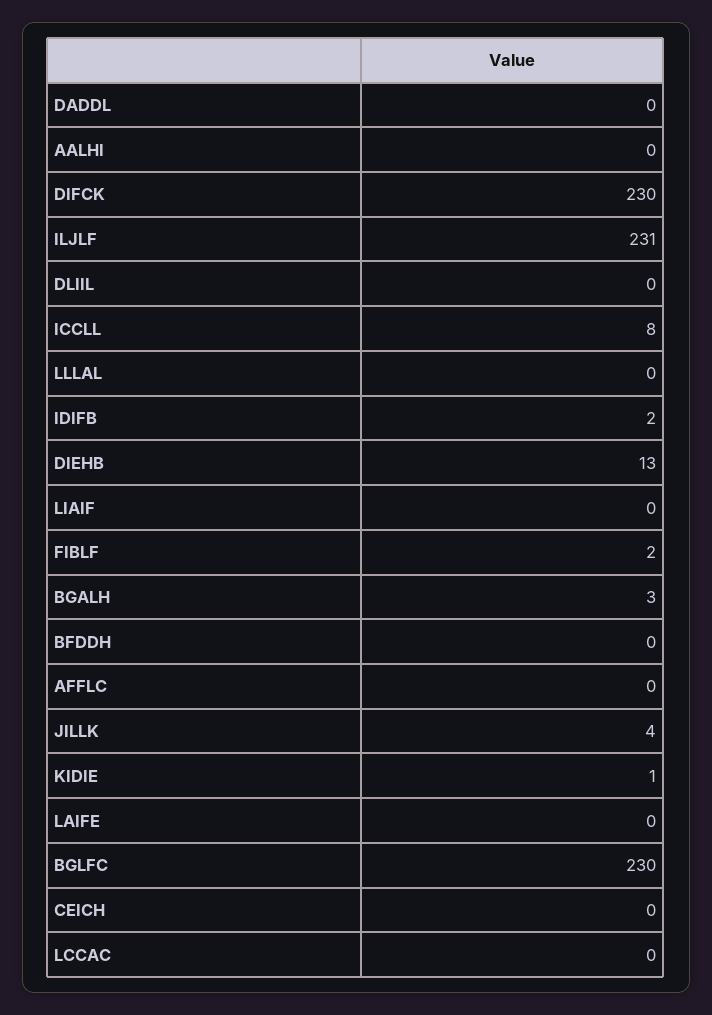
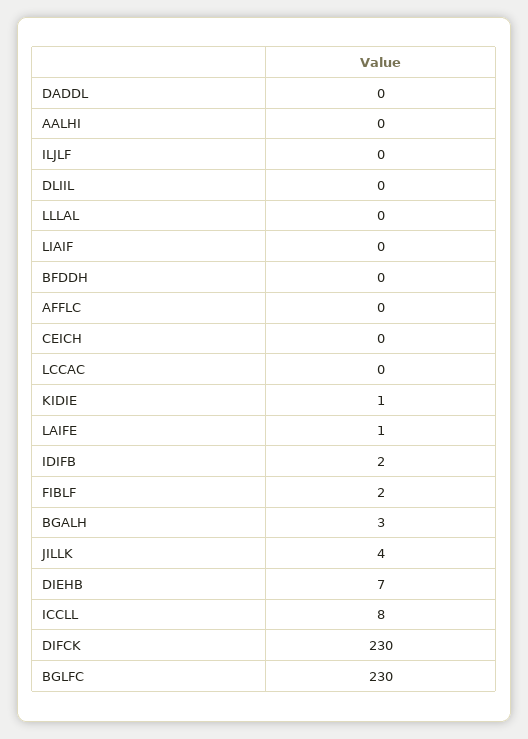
  {
    "DADDL": 0,
    "AALHI": 0,
    "DIFCK": 230,
-   "ILJLF": 231,
+   "ILJLF": 0,
    "DLIIL": 0,
    "ICCLL": 8,
    "LLLAL": 0,
    "IDIFB": 2,
-   "DIEHB": 13,
+   "DIEHB": 7,
    "LIAIF": 0,
    "FIBLF": 2,
    "BGALH": 3,
    "BFDDH": 0,
    "AFFLC": 0,
    "JILLK": 4,
    "KIDIE": 1,
-   "LAIFE": 0,
+   "LAIFE": 1,
    "BGLFC": 230,
    "CEICH": 0,
    "LCCAC": 0
  }

